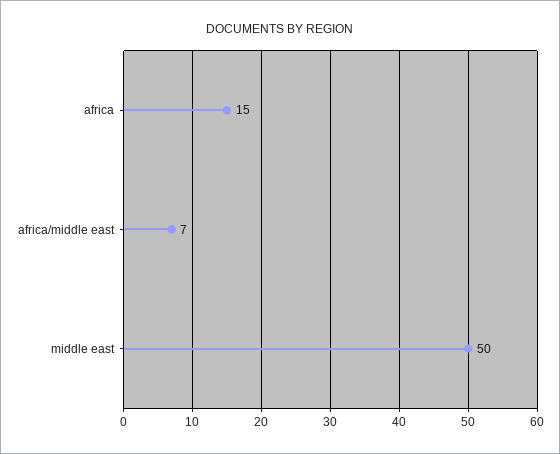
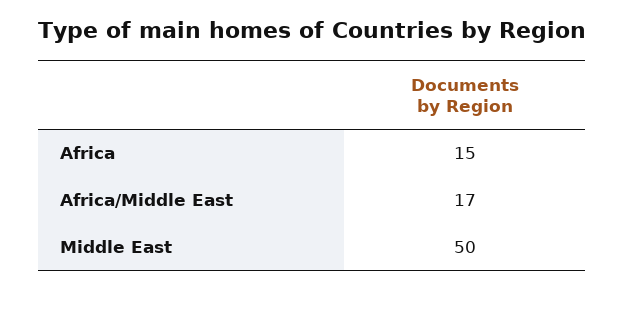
  {
    "africa": 15,
-   "africa/middle east": 7,
+   "africa/middle east": 17,
    "middle east": 50
  }

